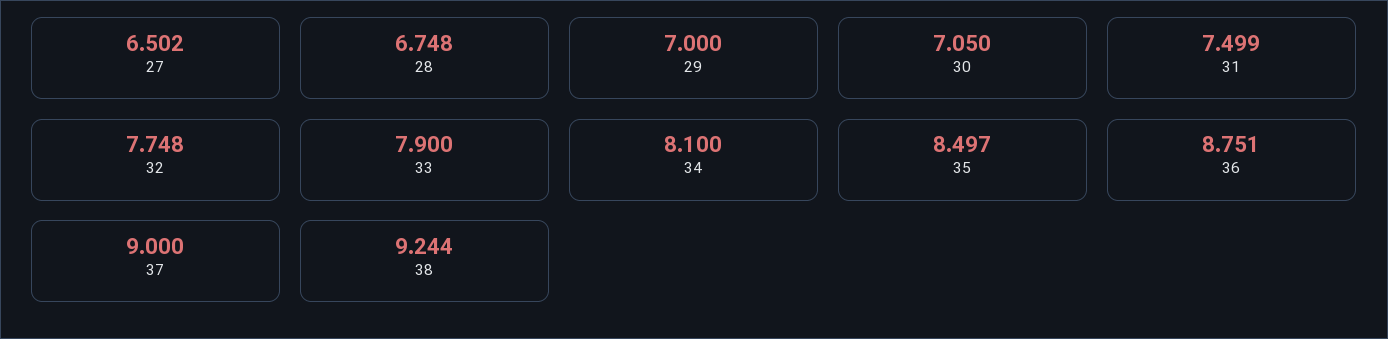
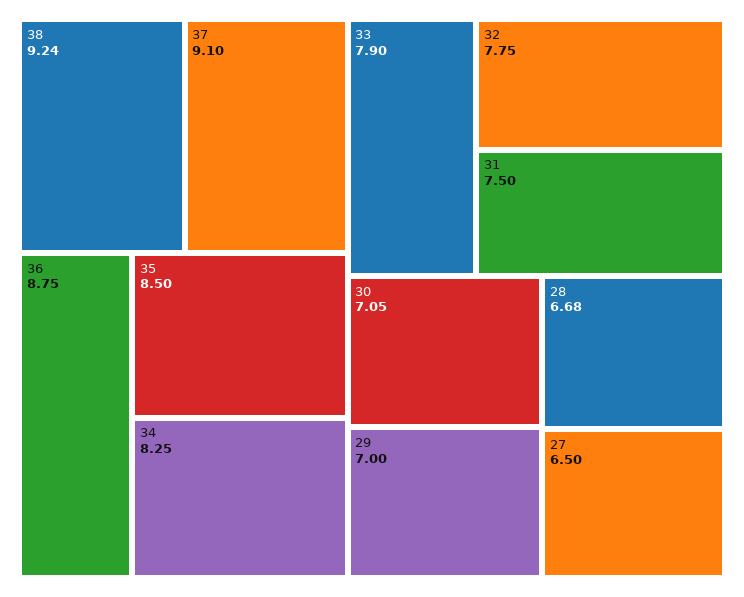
  {
    "27": 6.502,
-   "28": 6.748,
+   "28": 6.68,
    "29": 7,
    "30": 7.05,
    "31": 7.499,
    "32": 7.748,
    "33": 7.9,
-   "34": 8.1,
+   "34": 8.25,
    "35": 8.497,
    "36": 8.751,
-   "37": 9,
+   "37": 9.1,
    "38": 9.244
  }

